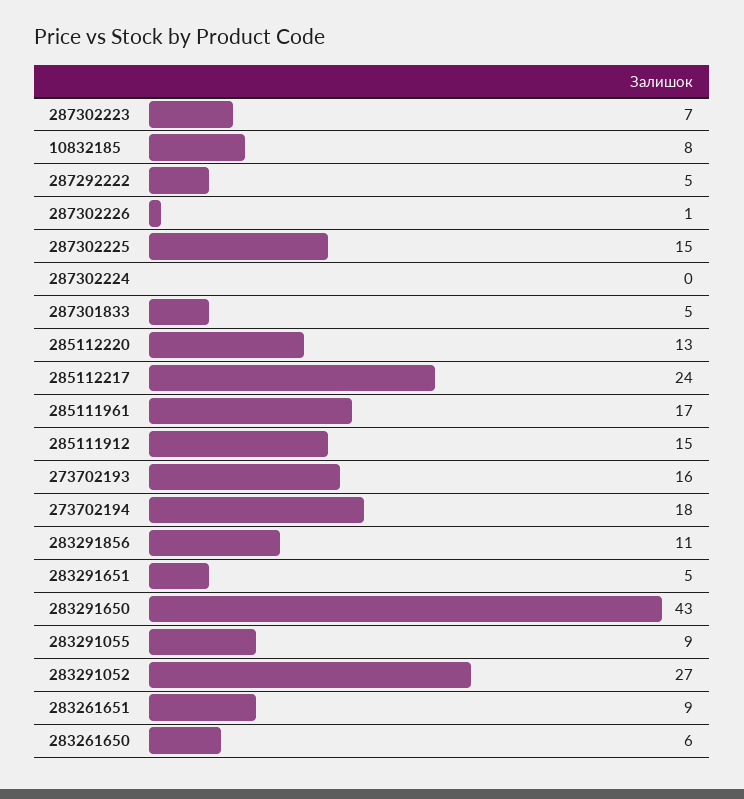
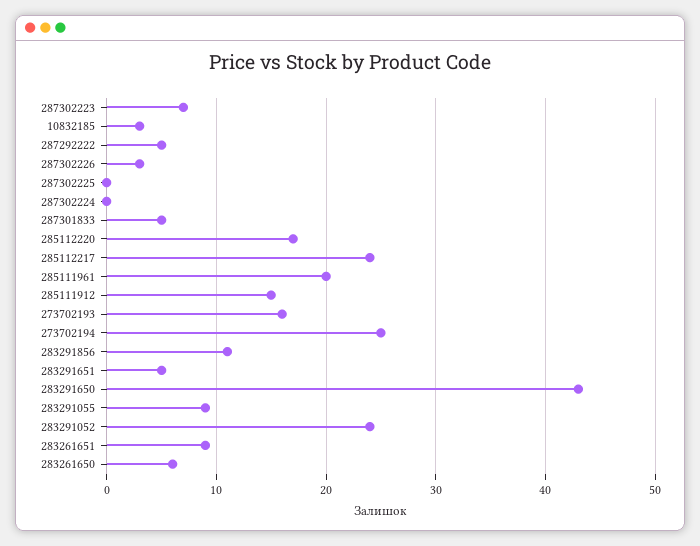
  {
    "287302223": 7,
-   "10832185": 8,
+   "10832185": 3,
    "287292222": 5,
-   "287302226": 1,
+   "287302226": 3,
-   "287302225": 15,
+   "287302225": 0,
    "287302224": 0,
    "287301833": 5,
-   "285112220": 13,
+   "285112220": 17,
    "285112217": 24,
-   "285111961": 17,
+   "285111961": 20,
    "285111912": 15,
    "273702193": 16,
-   "273702194": 18,
+   "273702194": 25,
    "283291856": 11,
    "283291651": 5,
    "283291650": 43,
    "283291055": 9,
-   "283291052": 27,
+   "283291052": 24,
    "283261651": 9,
    "283261650": 6
  }

